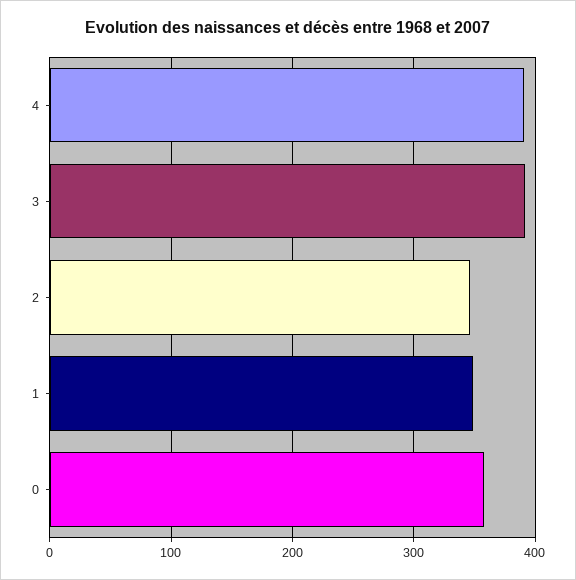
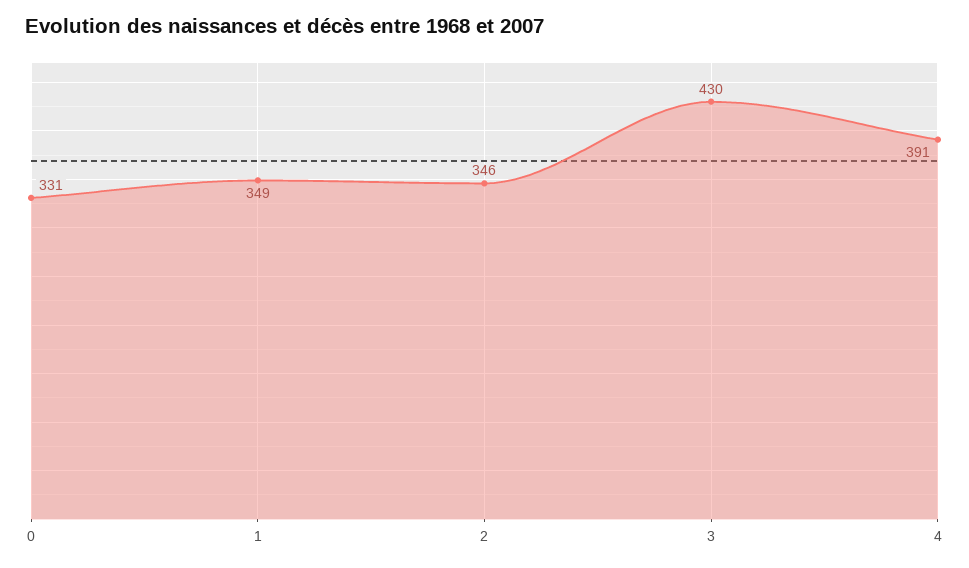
  {
    "4": 391,
-   "3": 390,
+   "3": 430,
    "2": 346,
    "1": 349,
-   "0": 360
+   "0": 331
  }

